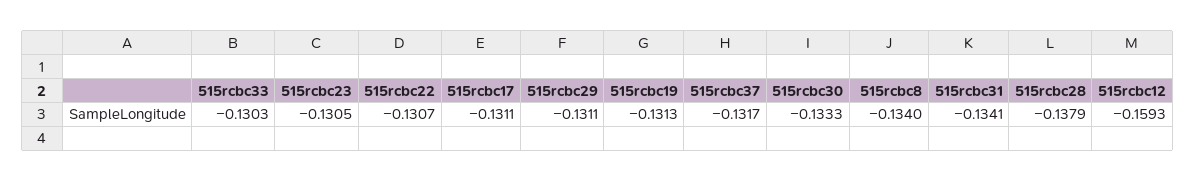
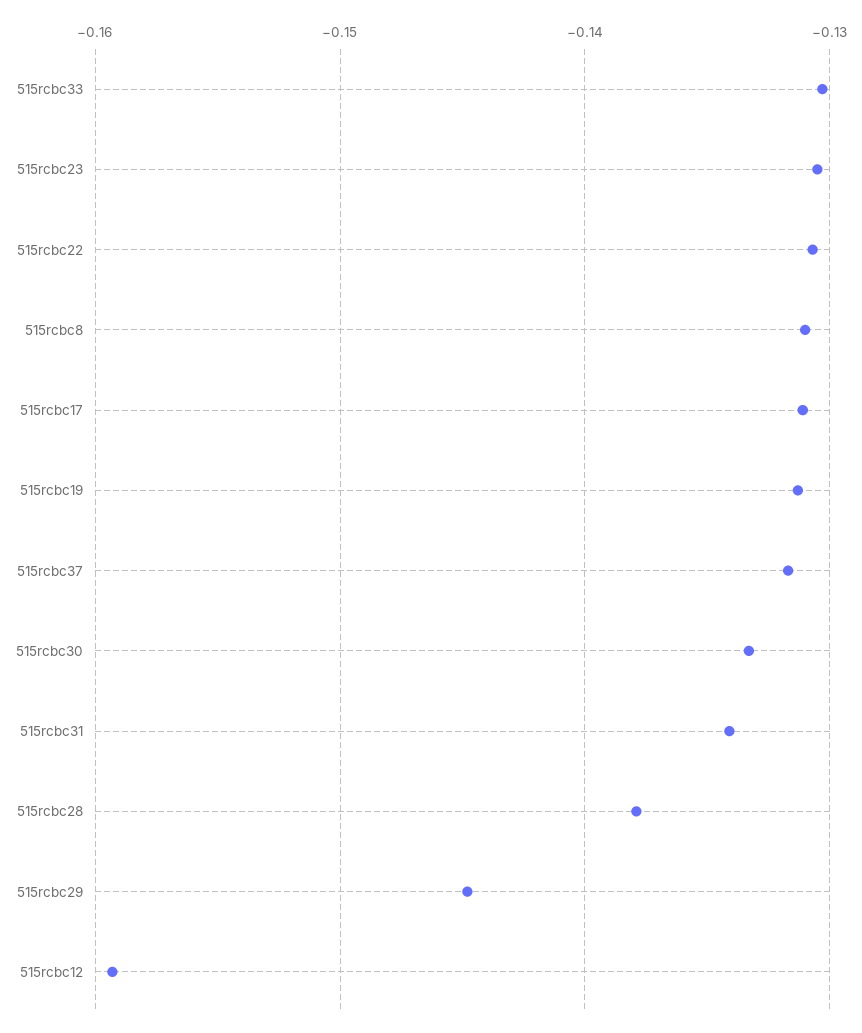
  {
    "515rcbc33": -0.1303,
    "515rcbc23": -0.1305,
    "515rcbc22": -0.1307,
    "515rcbc17": -0.1311,
-   "515rcbc29": -0.1311,
+   "515rcbc29": -0.145,
    "515rcbc19": -0.1313,
    "515rcbc37": -0.1317,
    "515rcbc30": -0.1333,
-   "515rcbc8": -0.134,
+   "515rcbc8": -0.131,
    "515rcbc31": -0.1341,
    "515rcbc28": -0.1379,
    "515rcbc12": -0.1593
  }

